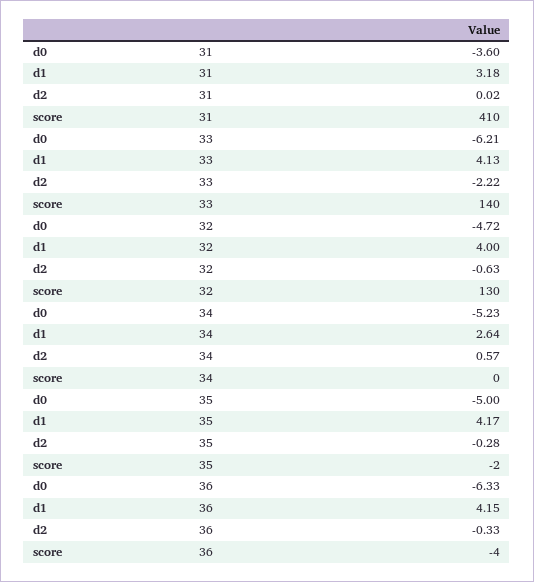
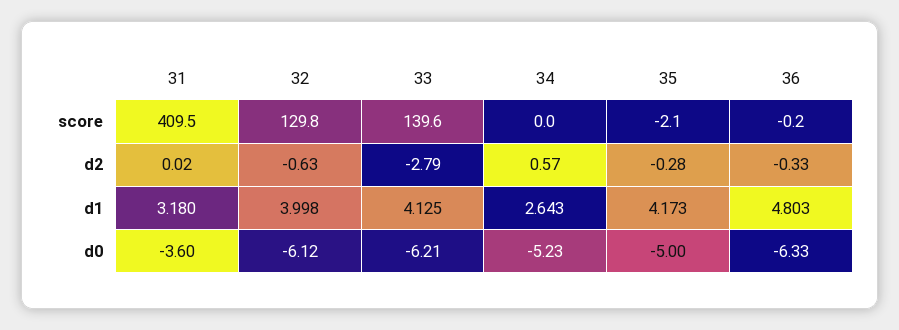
  {
    "d0": {
      "31": -3.6,
      "33": -6.21,
-     "32": -4.72,
+     "32": -6.12,
      "34": -5.23,
      "35": -5,
      "36": -6.33
    },
    "d1": {
      "31": 3.18,
      "33": 4.125,
      "32": 3.998,
      "34": 2.643,
      "35": 4.173,
-     "36": 4.15
+     "36": 4.803
    },
    "d2": {
      "31": 0.02,
-     "33": -2.22,
+     "33": -2.79,
      "32": -0.63,
      "34": 0.57,
      "35": -0.28,
      "36": -0.33
    },
    "score": {
      "31": 409.5,
      "33": 139.6,
      "32": 129.8,
      "34": 0,
      "35": -2.1,
-     "36": -4
+     "36": -0.2
    }
  }

